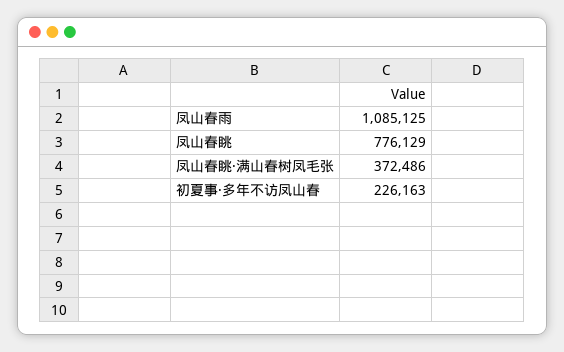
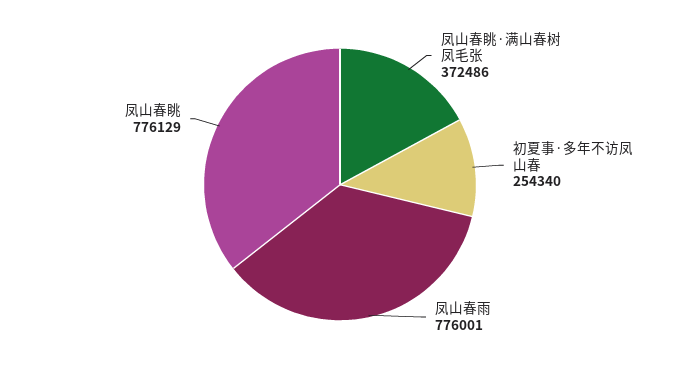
  {
-   "凤山春雨": 1085125,
+   "凤山春雨": 776001,
    "凤山春眺": 776129,
    "凤山春眺·满山春树凤毛张": 372486,
-   "初夏事·多年不访凤山春": 226163
+   "初夏事·多年不访凤山春": 254340
  }

